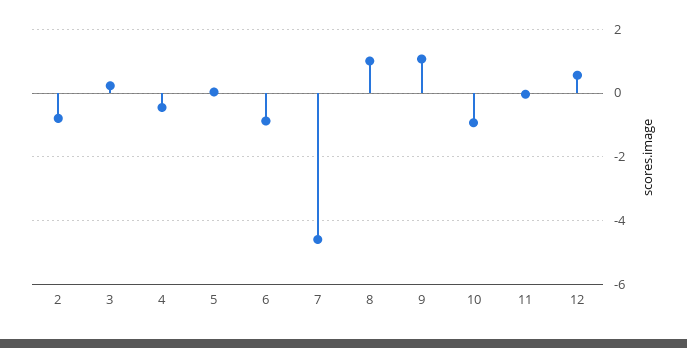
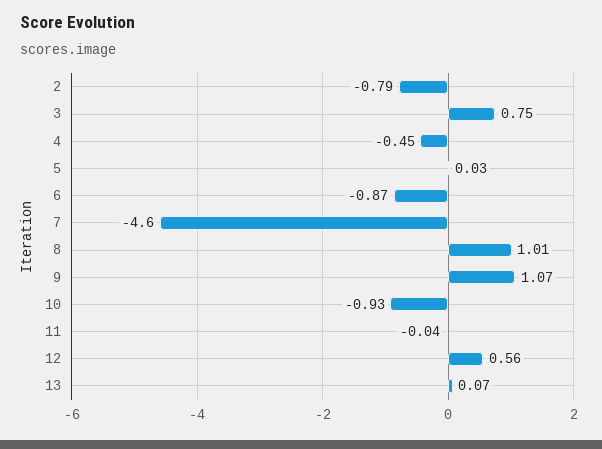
  {
    "2": -0.79,
-   "3": 0.2,
+   "3": 0.75,
    "4": -0.45,
    "5": 0.03,
    "6": -0.87,
    "7": -4.6,
    "8": 1.01,
    "9": 1.07,
    "10": -0.93,
    "11": -0.04,
-   "12": 0.56
+   "12": 0.56,
+   "13": 0.07
  }

